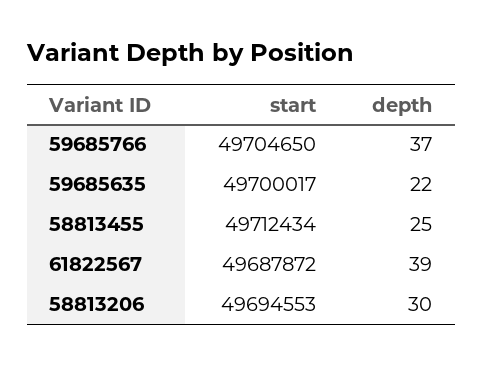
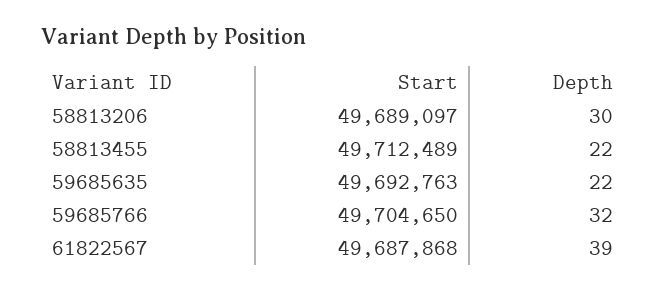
  {
    "start": {
      "59685766": 49704650,
-     "59685635": 49700017,
+     "59685635": 49692763,
-     "58813455": 49712434,
+     "58813455": 49712489,
-     "61822567": 49687872,
+     "61822567": 49687868,
-     "58813206": 49694553
+     "58813206": 49689097
    },
    "depth": {
-     "59685766": 37,
+     "59685766": 32,
      "59685635": 22,
-     "58813455": 25,
+     "58813455": 22,
      "61822567": 39,
      "58813206": 30
    }
  }

